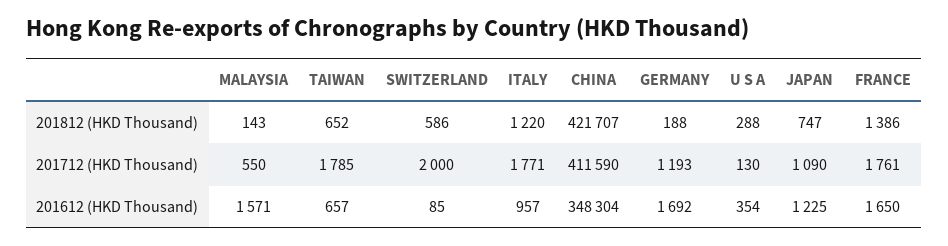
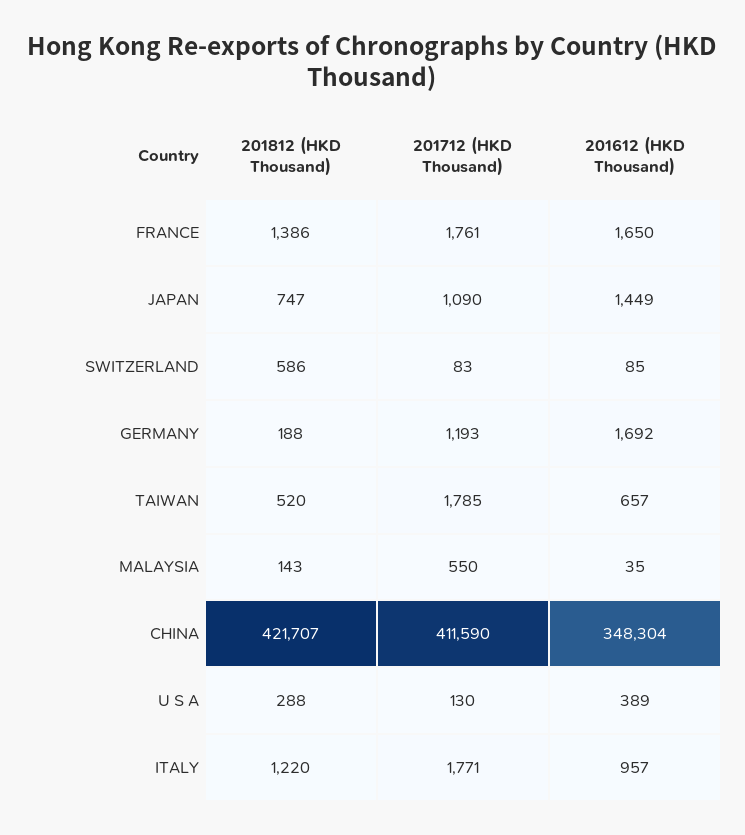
  {
    "MALAYSIA": {
      "201812 (HKD Thousand)": 143,
      "201712 (HKD Thousand)": 550,
-     "201612 (HKD Thousand)": 1571
+     "201612 (HKD Thousand)": 35
    },
    "TAIWAN": {
-     "201812 (HKD Thousand)": 652,
+     "201812 (HKD Thousand)": 520,
      "201712 (HKD Thousand)": 1785,
      "201612 (HKD Thousand)": 657
    },
    "SWITZERLAND": {
      "201812 (HKD Thousand)": 586,
-     "201712 (HKD Thousand)": 2000,
+     "201712 (HKD Thousand)": 83,
      "201612 (HKD Thousand)": 85
    },
    "ITALY": {
      "201812 (HKD Thousand)": 1220,
      "201712 (HKD Thousand)": 1771,
      "201612 (HKD Thousand)": 957
    },
    "CHINA": {
      "201812 (HKD Thousand)": 421707,
      "201712 (HKD Thousand)": 411590,
      "201612 (HKD Thousand)": 348304
    },
    "GERMANY": {
      "201812 (HKD Thousand)": 188,
      "201712 (HKD Thousand)": 1193,
      "201612 (HKD Thousand)": 1692
    },
    "U S A": {
      "201812 (HKD Thousand)": 288,
      "201712 (HKD Thousand)": 130,
-     "201612 (HKD Thousand)": 354
+     "201612 (HKD Thousand)": 389
    },
    "JAPAN": {
      "201812 (HKD Thousand)": 747,
      "201712 (HKD Thousand)": 1090,
-     "201612 (HKD Thousand)": 1225
+     "201612 (HKD Thousand)": 1449
    },
    "FRANCE": {
      "201812 (HKD Thousand)": 1386,
      "201712 (HKD Thousand)": 1761,
      "201612 (HKD Thousand)": 1650
    }
  }

